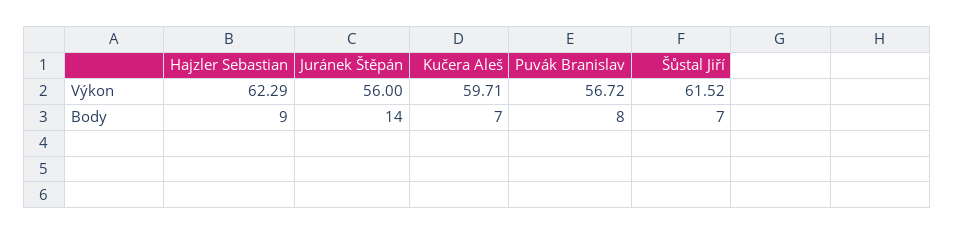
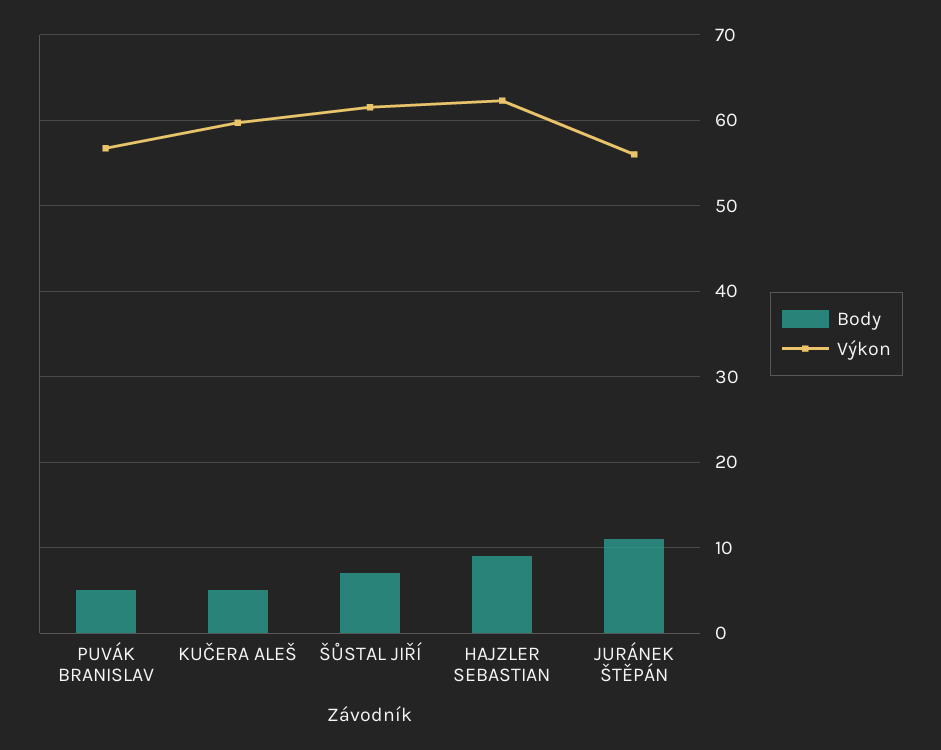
  {
    "Výkon": {
      "Hajzler Sebastian": 62.29,
      "Juránek Štěpán": 56,
      "Kučera Aleš": 59.71,
      "Puvák Branislav": 56.72,
      "Šůstal Jiří": 61.52
    },
    "Body": {
      "Hajzler Sebastian": 9,
-     "Juránek Štěpán": 14,
+     "Juránek Štěpán": 11,
-     "Kučera Aleš": 7,
+     "Kučera Aleš": 5,
-     "Puvák Branislav": 8,
+     "Puvák Branislav": 5,
      "Šůstal Jiří": 7
    }
  }

